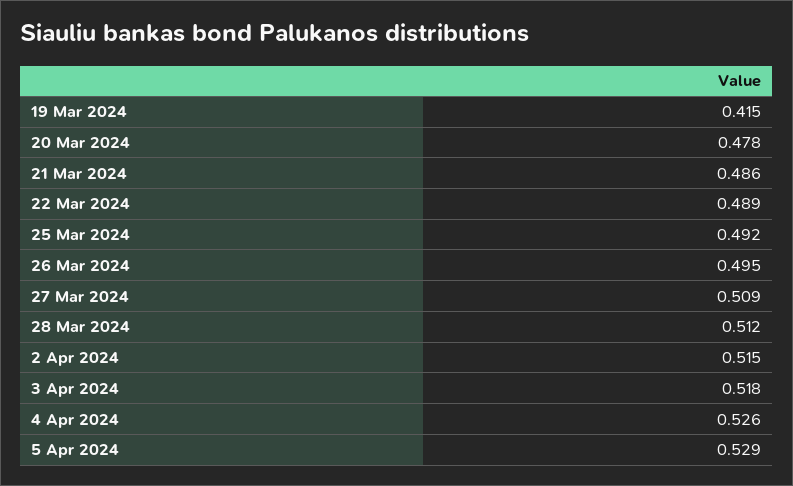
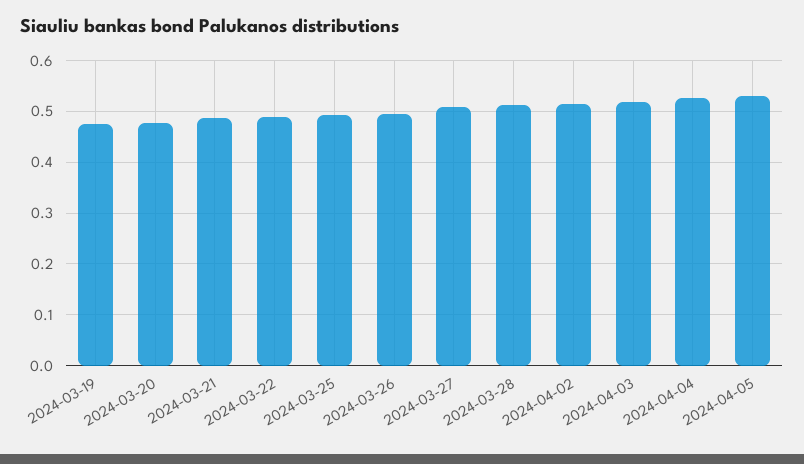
  {
-   "19 Mar 2024": 0.415,
+   "19 Mar 2024": 0.48,
    "20 Mar 2024": 0.478,
    "21 Mar 2024": 0.486,
    "22 Mar 2024": 0.489,
    "25 Mar 2024": 0.492,
    "26 Mar 2024": 0.495,
    "27 Mar 2024": 0.509,
    "28 Mar 2024": 0.512,
    "2 Apr 2024": 0.515,
    "3 Apr 2024": 0.518,
    "4 Apr 2024": 0.526,
    "5 Apr 2024": 0.529
  }

